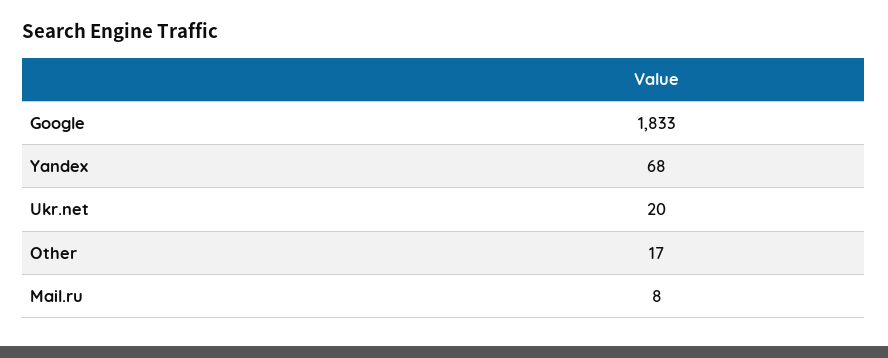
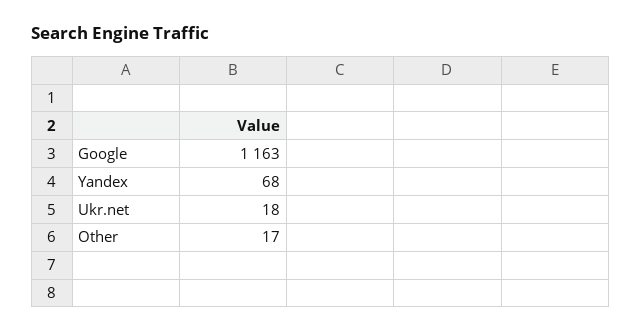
  {
-   "Google": 1833,
+   "Google": 1163,
    "Yandex": 68,
-   "Ukr.net": 20,
+   "Ukr.net": 18,
-   "Other": 17,
+   "Other": 17
-   "Mail.ru": 8
  }

